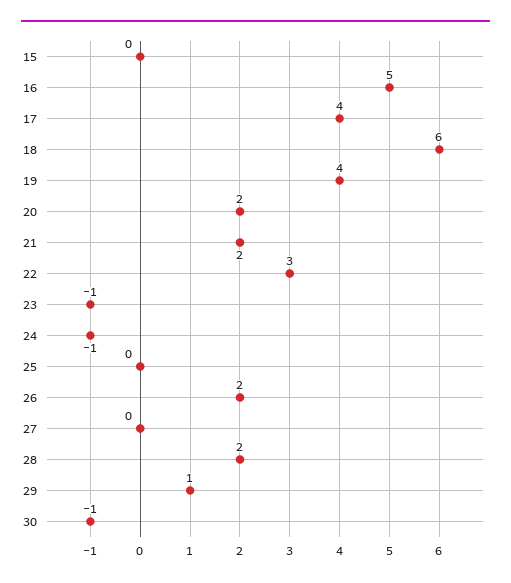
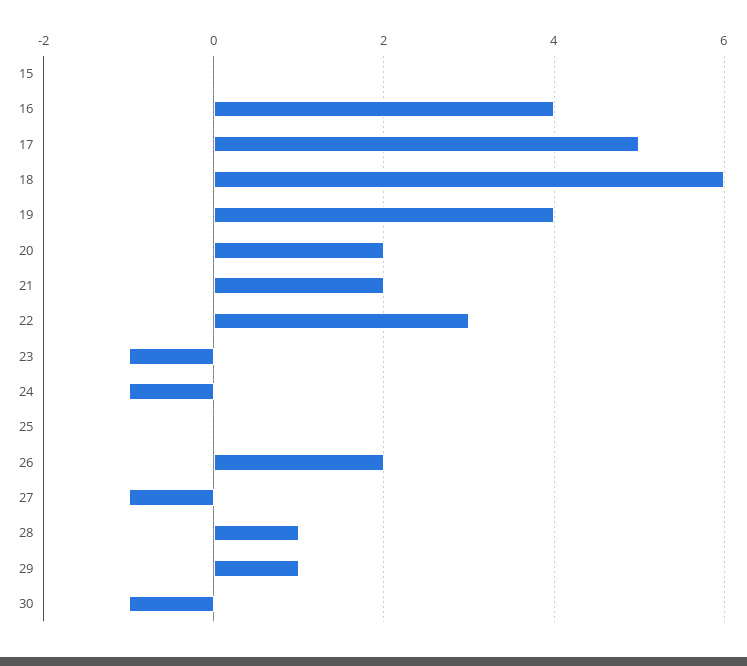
  {
    "15": 0,
-   "16": 5,
+   "16": 4,
-   "17": 4,
+   "17": 5,
    "18": 6,
    "19": 4,
    "20": 2,
    "21": 2,
    "22": 3,
    "23": -1,
    "24": -1,
    "25": 0,
    "26": 2,
-   "27": 0,
+   "27": -1,
-   "28": 2,
+   "28": 1,
    "29": 1,
    "30": -1
  }

